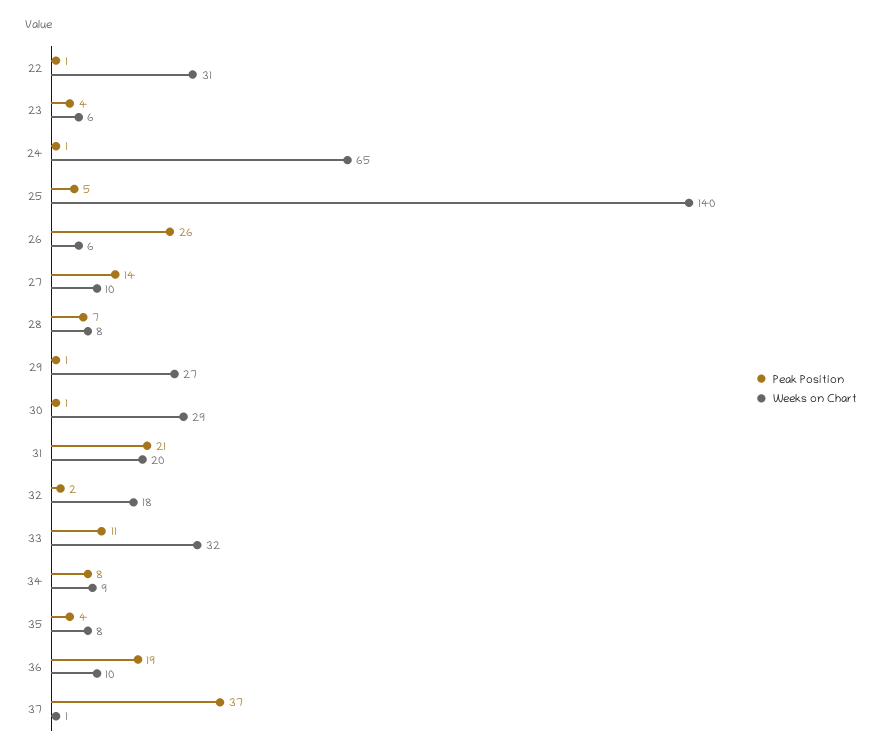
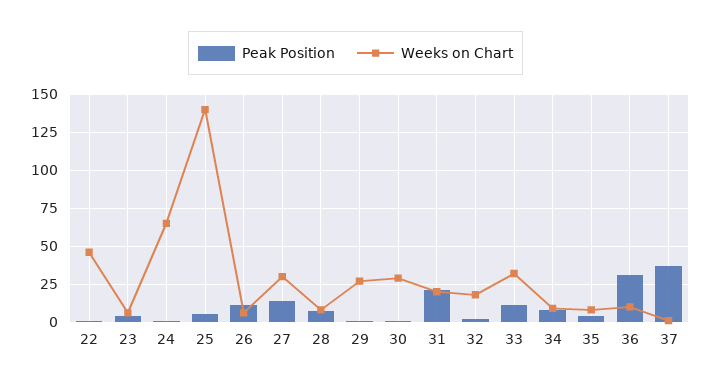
  {
    "Peak Position": {
      "22": 1,
      "23": 4,
      "24": 1,
      "25": 5,
-     "26": 26,
+     "26": 10,
      "27": 14,
      "28": 7,
      "29": 1,
      "30": 1,
      "31": 21,
      "32": 2,
      "33": 11,
      "34": 8,
      "35": 4,
-     "36": 19,
+     "36": 30,
      "37": 37
    },
    "Weeks on Chart": {
-     "22": 31,
+     "22": 45,
      "23": 6,
      "24": 65,
      "25": 140,
      "26": 6,
-     "27": 10,
+     "27": 30,
      "28": 8,
      "29": 27,
      "30": 29,
      "31": 20,
      "32": 18,
      "33": 32,
      "34": 9,
      "35": 8,
      "36": 10,
      "37": 1
    }
  }

